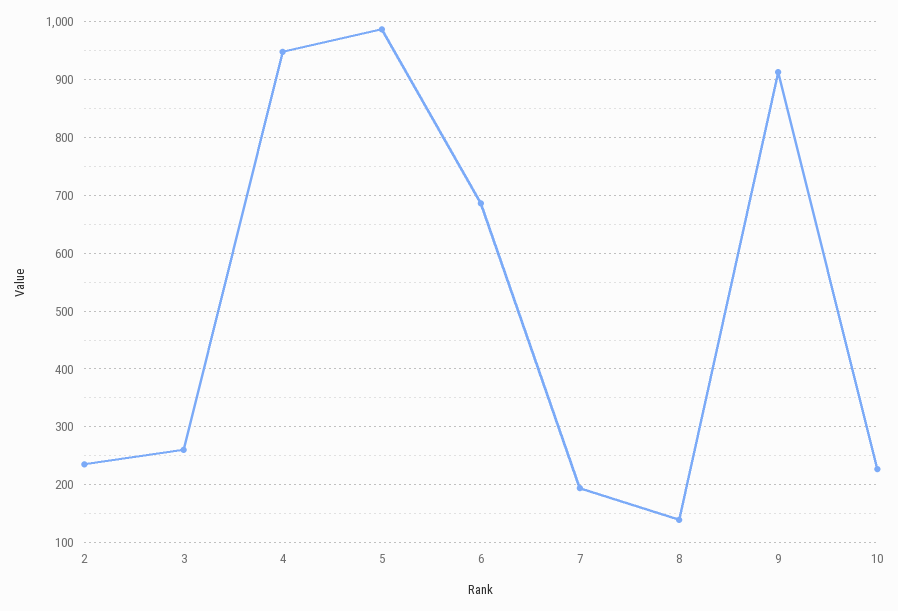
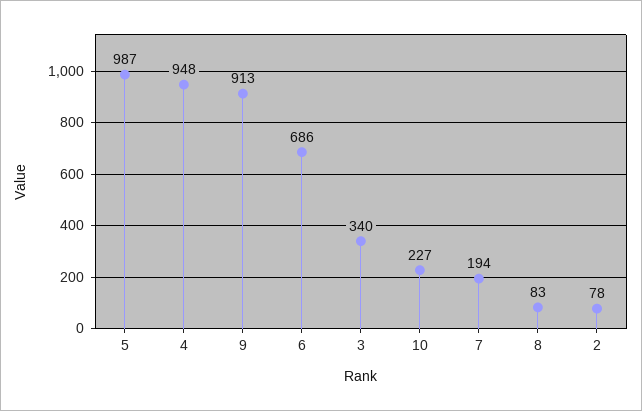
  {
-   "2": 240,
+   "2": 78,
-   "3": 260,
+   "3": 340,
    "4": 948,
    "5": 987,
    "6": 686,
    "7": 194,
-   "8": 140,
+   "8": 83,
    "9": 913,
    "10": 227
  }

